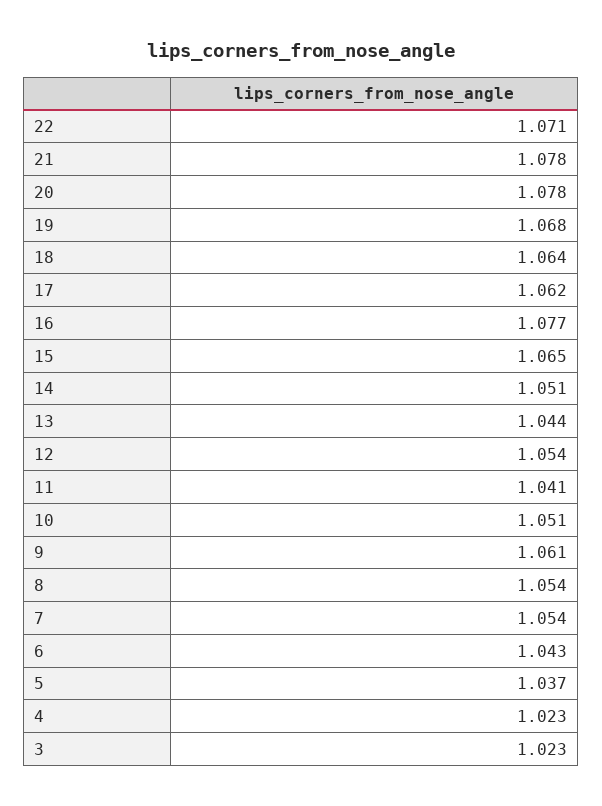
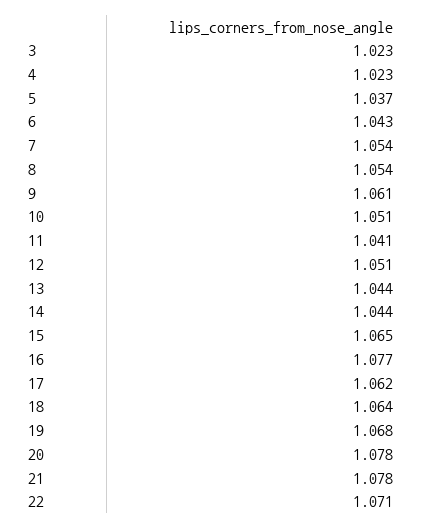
  {
    "22": 1.071,
    "21": 1.078,
    "20": 1.078,
    "19": 1.068,
    "18": 1.064,
    "17": 1.062,
    "16": 1.077,
    "15": 1.065,
-   "14": 1.051,
+   "14": 1.044,
    "13": 1.044,
-   "12": 1.054,
+   "12": 1.051,
    "11": 1.041,
    "10": 1.051,
    "9": 1.061,
    "8": 1.054,
    "7": 1.054,
    "6": 1.043,
    "5": 1.037,
    "4": 1.023,
    "3": 1.023
  }

